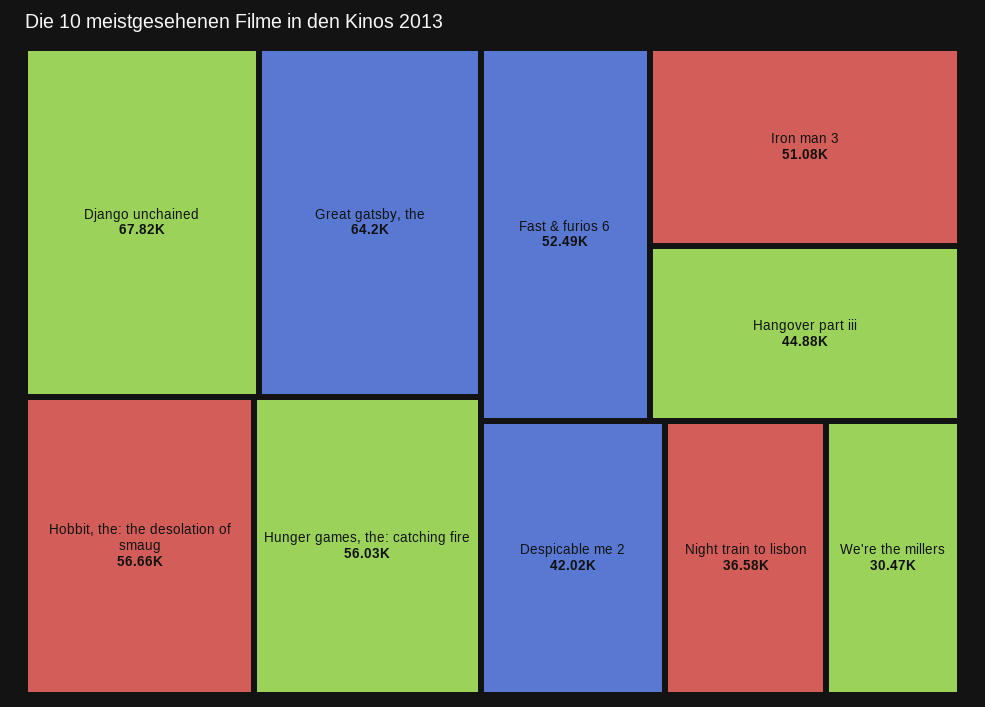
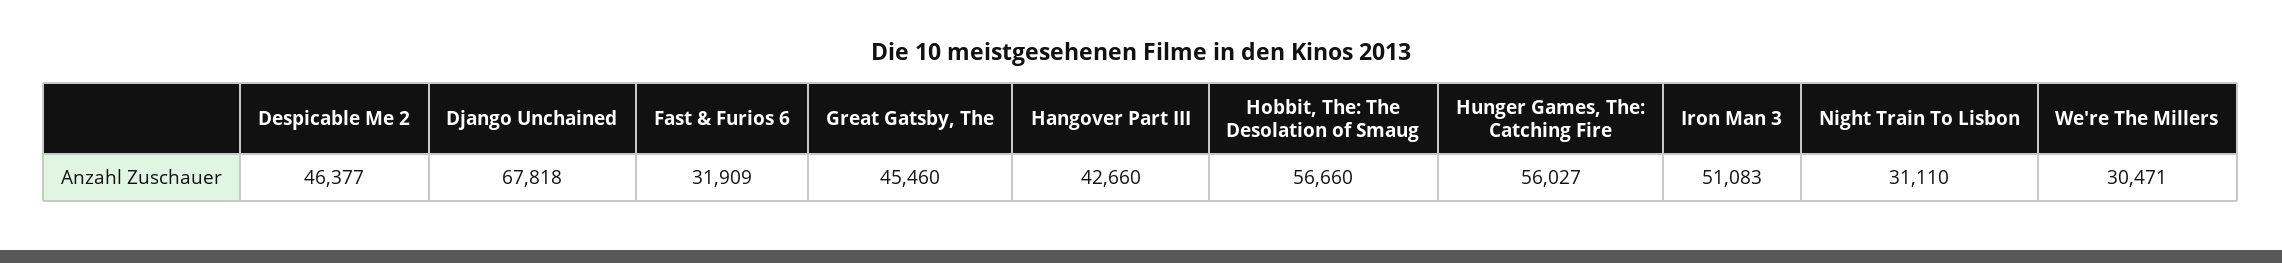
  {
    "Django unchained": 67818,
-   "Great gatsby, the": 64200,
+   "Great gatsby, the": 45460,
    "Hobbit, the: the desolation of smaug": 56660,
    "Hunger games, the: catching fire": 56027,
-   "Fast & furios 6": 52490,
+   "Fast & furios 6": 31909,
    "Iron man 3": 51083,
-   "Hangover part iii": 44880,
+   "Hangover part iii": 42660,
-   "Despicable me 2": 42020,
+   "Despicable me 2": 46377,
-   "Night train to lisbon": 36580,
+   "Night train to lisbon": 31110,
    "We're the millers": 30471
  }

